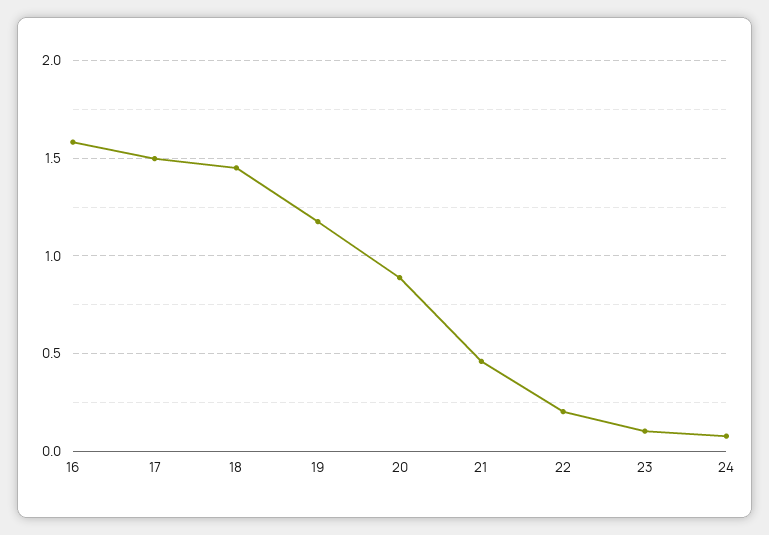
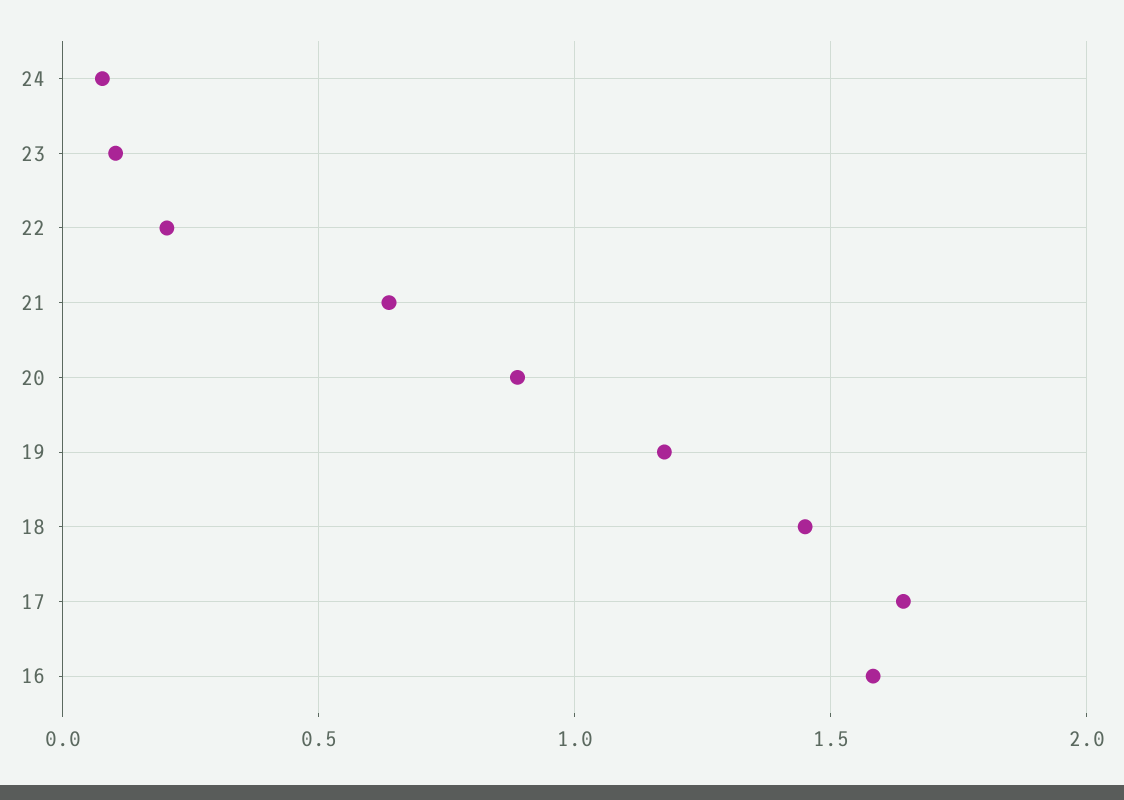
  {
    "16": 1.6,
-   "17": 1.5,
+   "17": 1.65,
    "18": 1.45,
    "19": 1.2,
    "20": 0.9,
-   "21": 0.45,
+   "21": 0.65,
    "22": 0.2,
    "23": 0.1,
    "24": 0.1
  }

